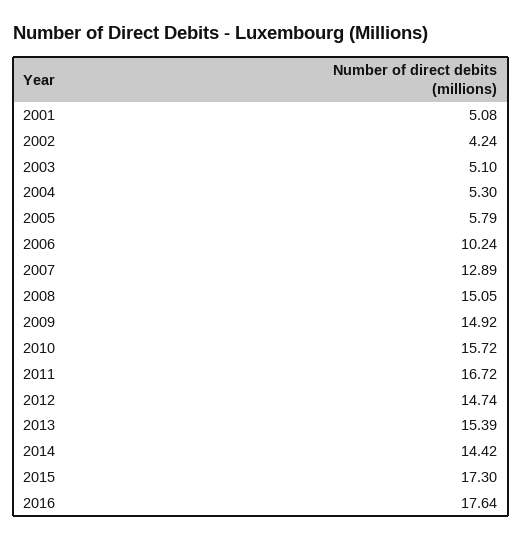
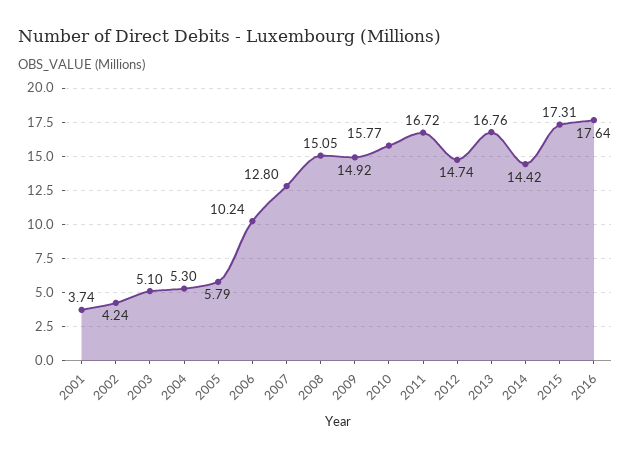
  {
-   "2001": 5.08,
+   "2001": 3.74,
    "2002": 4.24,
    "2003": 5.1,
    "2004": 5.3,
    "2005": 5.79,
    "2006": 10.24,
-   "2007": 12.89,
+   "2007": 12.8,
    "2008": 15.05,
    "2009": 14.92,
-   "2010": 15.72,
+   "2010": 15.77,
    "2011": 16.72,
    "2012": 14.74,
-   "2013": 15.39,
+   "2013": 16.76,
    "2014": 14.42,
-   "2015": 17.3,
+   "2015": 17.31,
    "2016": 17.64
  }

